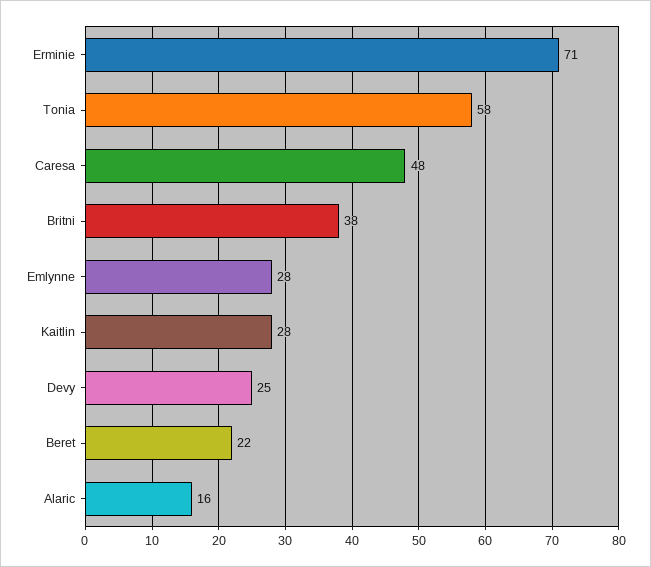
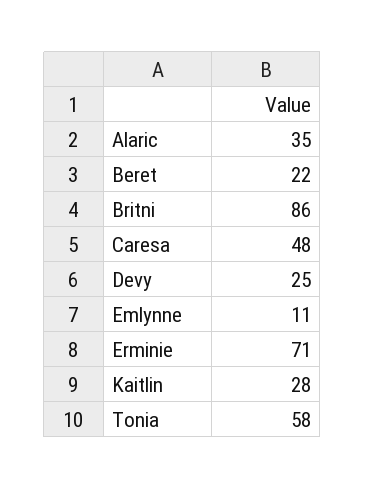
  {
    "Erminie": 71,
    "Tonia": 58,
    "Caresa": 48,
-   "Britni": 38,
+   "Britni": 86,
-   "Emlynne": 28,
+   "Emlynne": 11,
    "Kaitlin": 28,
    "Devy": 25,
    "Beret": 22,
-   "Alaric": 16
+   "Alaric": 35
  }

